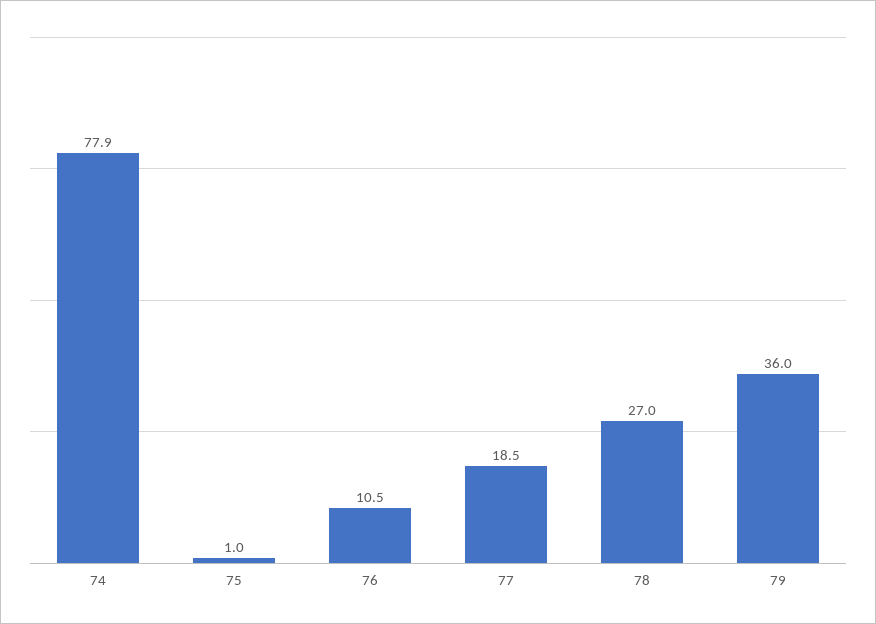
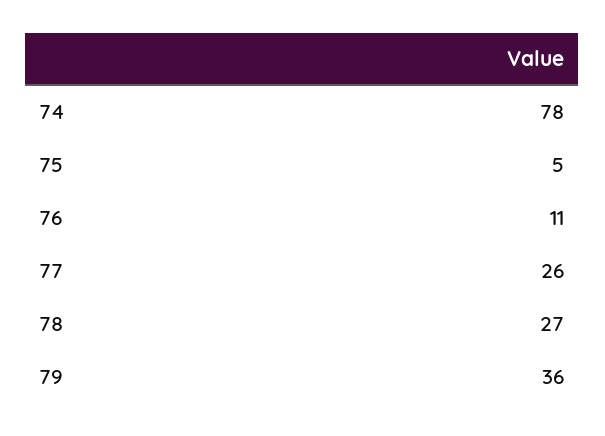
  {
    "74": 77.9,
-   "75": 1,
+   "75": 5,
    "76": 10.5,
-   "77": 18.5,
+   "77": 26,
    "78": 27,
    "79": 36
  }

